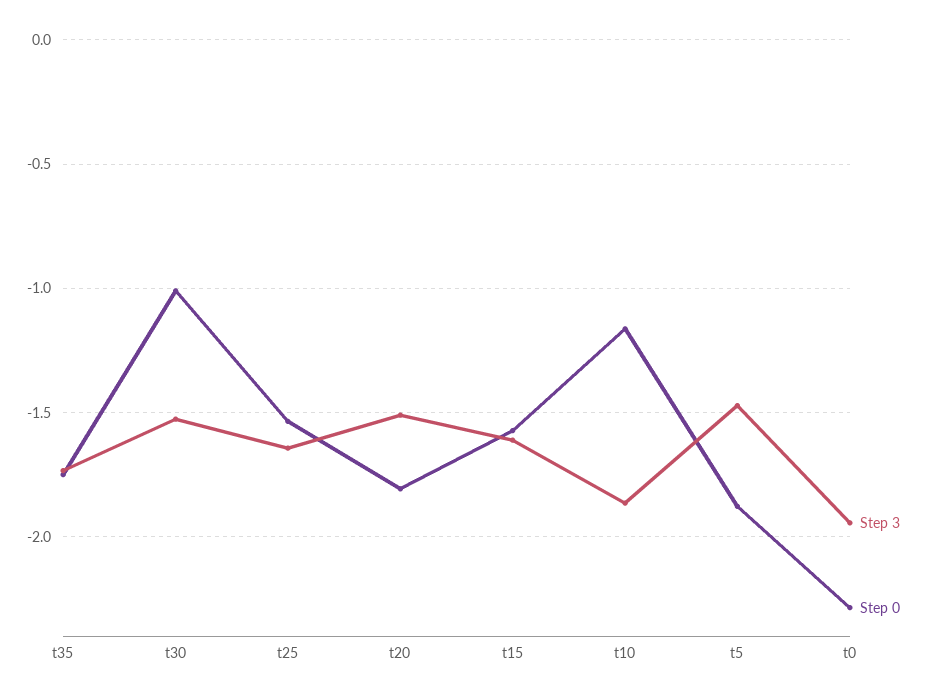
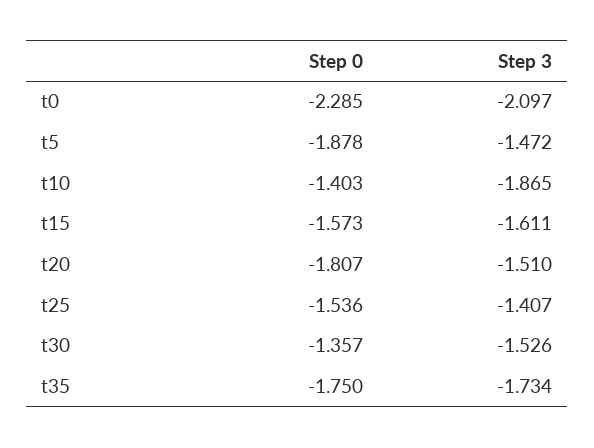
  {
    "Step 3": {
      "t35": -1.734,
      "t30": -1.526,
-     "t25": -1.65,
+     "t25": -1.407,
      "t20": -1.51,
      "t15": -1.611,
      "t10": -1.865,
      "t5": -1.472,
-     "t0": -1.95
+     "t0": -2.097
    },
    "Step 0": {
      "t35": -1.75,
-     "t30": -1,
+     "t30": -1.357,
      "t25": -1.536,
      "t20": -1.807,
      "t15": -1.573,
-     "t10": -1.15,
+     "t10": -1.403,
      "t5": -1.878,
      "t0": -2.285
    }
  }

